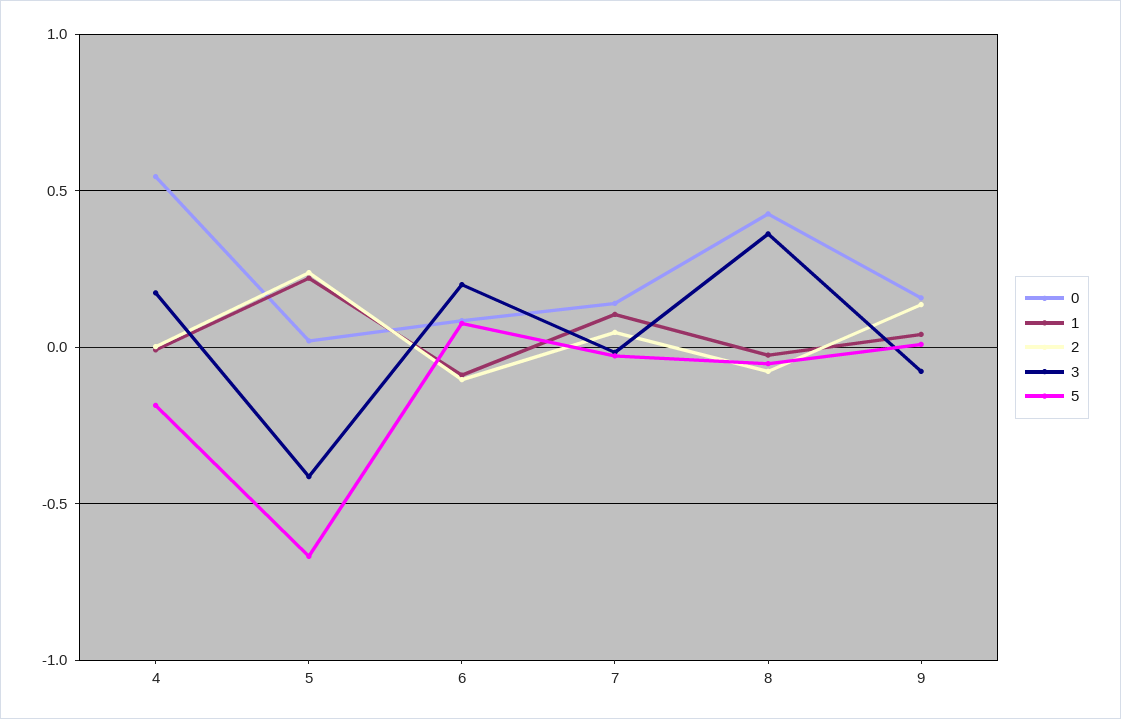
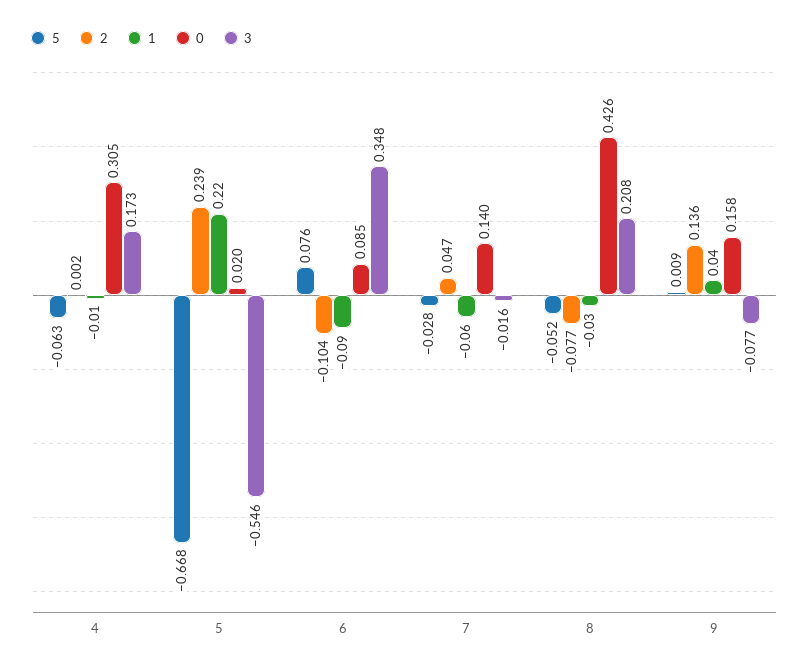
  {
    "0": {
-     "4": 0.55,
+     "4": 0.305,
      "5": 0.02,
      "6": 0.085,
      "7": 0.14,
      "8": 0.426,
      "9": 0.158
    },
    "1": {
      "4": -0.01,
      "5": 0.22,
      "6": -0.09,
-     "7": 0.1,
+     "7": -0.06,
      "8": -0.03,
      "9": 0.04
    },
    "2": {
      "4": 0.002,
      "5": 0.239,
      "6": -0.104,
      "7": 0.047,
      "8": -0.077,
      "9": 0.136
    },
    "3": {
      "4": 0.173,
-     "5": -0.4,
+     "5": -0.546,
-     "6": 0.2,
+     "6": 0.348,
      "7": -0.016,
-     "8": 0.35,
+     "8": 0.208,
      "9": -0.077
    },
    "5": {
-     "4": -0.2,
+     "4": -0.063,
      "5": -0.668,
      "6": 0.076,
      "7": -0.028,
      "8": -0.052,
      "9": 0.009
    }
  }

